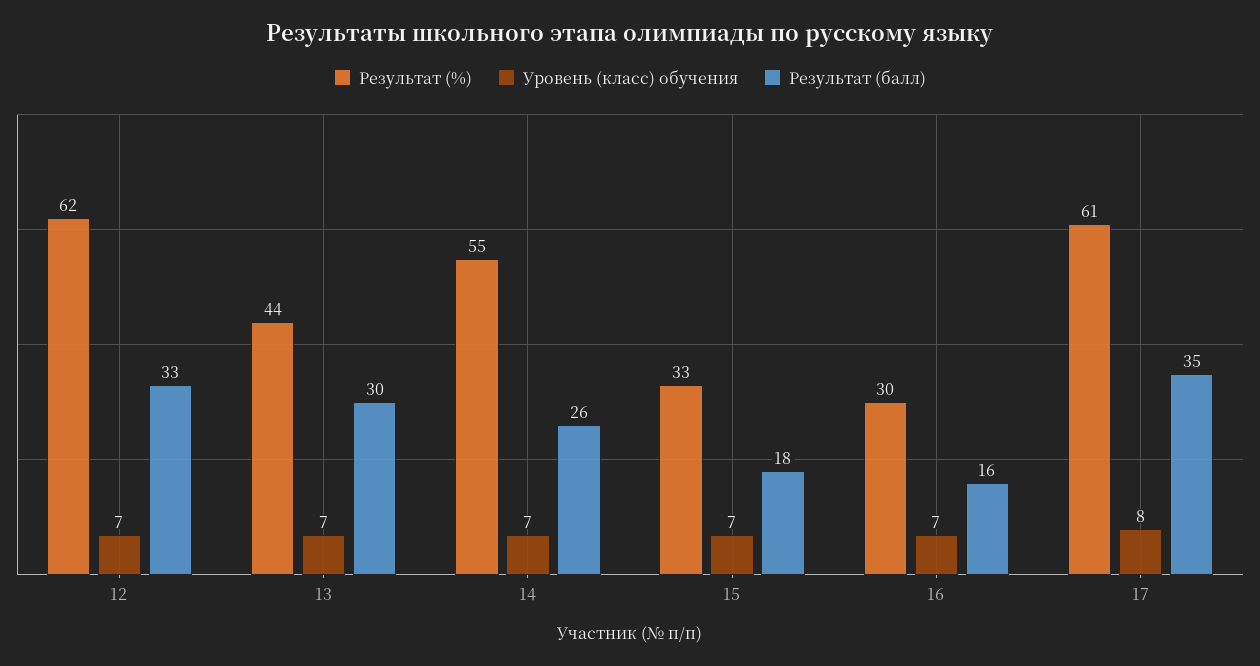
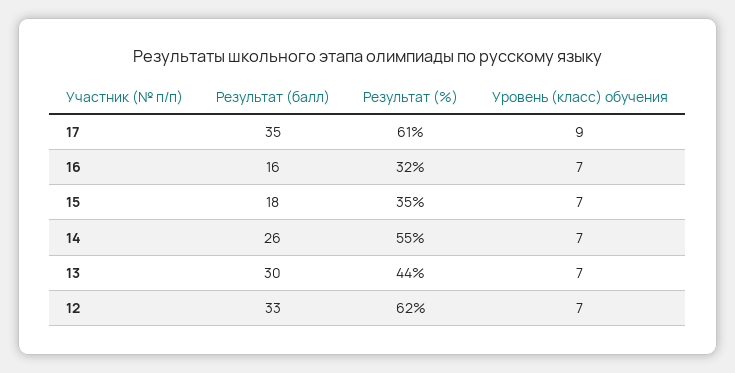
  {
    "Результат (%)": {
      "12": 62,
      "13": 44,
      "14": 55,
-     "15": 33,
+     "15": 35,
-     "16": 30,
+     "16": 32,
      "17": 61
    },
    "Уровень (класс) обучения": {
      "12": 7,
      "13": 7,
      "14": 7,
      "15": 7,
      "16": 7,
-     "17": 8
+     "17": 9
    },
    "Результат (балл)": {
      "12": 33,
      "13": 30,
      "14": 26,
      "15": 18,
      "16": 16,
      "17": 35
    }
  }

